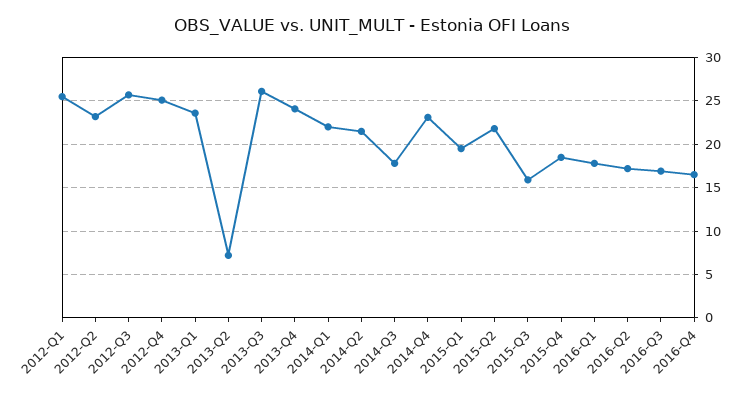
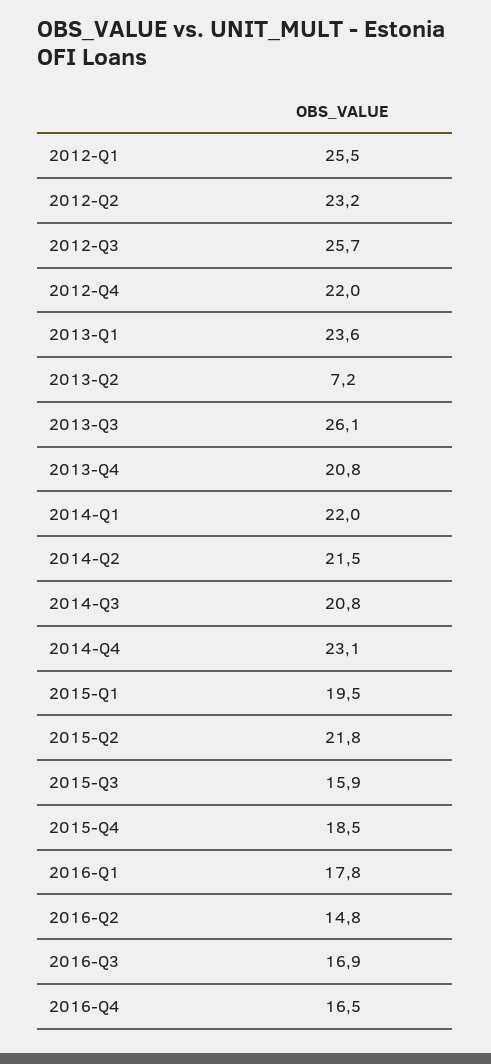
  {
    "2012-Q1": 25.5,
    "2012-Q2": 23.2,
    "2012-Q3": 25.7,
-   "2012-Q4": 25,
+   "2012-Q4": 22,
    "2013-Q1": 23.6,
    "2013-Q2": 7.2,
    "2013-Q3": 26.1,
-   "2013-Q4": 24,
+   "2013-Q4": 20.8,
    "2014-Q1": 22,
    "2014-Q2": 21.5,
-   "2014-Q3": 18,
+   "2014-Q3": 20.8,
    "2014-Q4": 23.1,
    "2015-Q1": 19.5,
    "2015-Q2": 21.8,
    "2015-Q3": 15.9,
    "2015-Q4": 18.5,
    "2016-Q1": 17.8,
-   "2016-Q2": 17,
+   "2016-Q2": 14.8,
    "2016-Q3": 16.9,
    "2016-Q4": 16.5
  }

